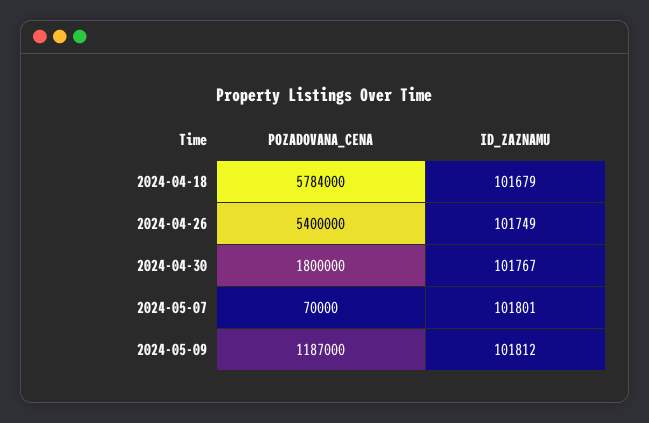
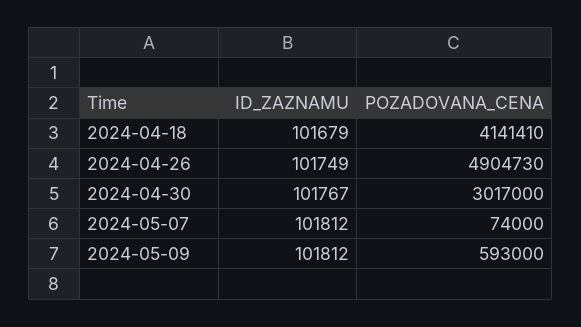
  {
    "POZADOVANA_CENA": {
-     "2024-04-18": 5784000,
+     "2024-04-18": 4141410,
-     "2024-04-26": 5400000,
+     "2024-04-26": 4904730,
-     "2024-04-30": 1800000,
+     "2024-04-30": 3017000,
-     "2024-05-07": 70000,
+     "2024-05-07": 74000,
-     "2024-05-09": 1187000
+     "2024-05-09": 593000
    },
    "ID_ZAZNAMU": {
      "2024-04-18": 101679,
      "2024-04-26": 101749,
      "2024-04-30": 101767,
-     "2024-05-07": 101801,
+     "2024-05-07": 101812,
      "2024-05-09": 101812
    }
  }

